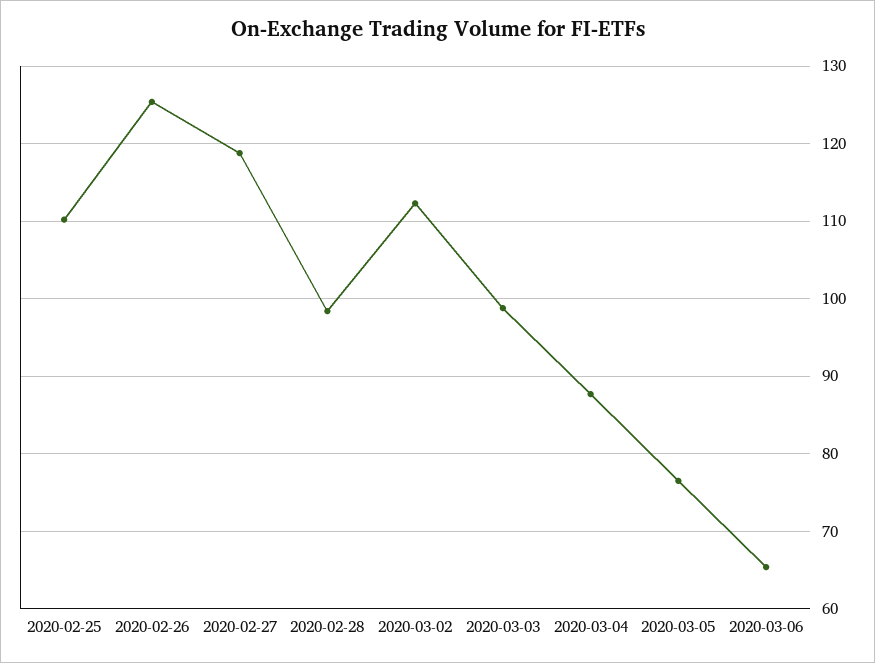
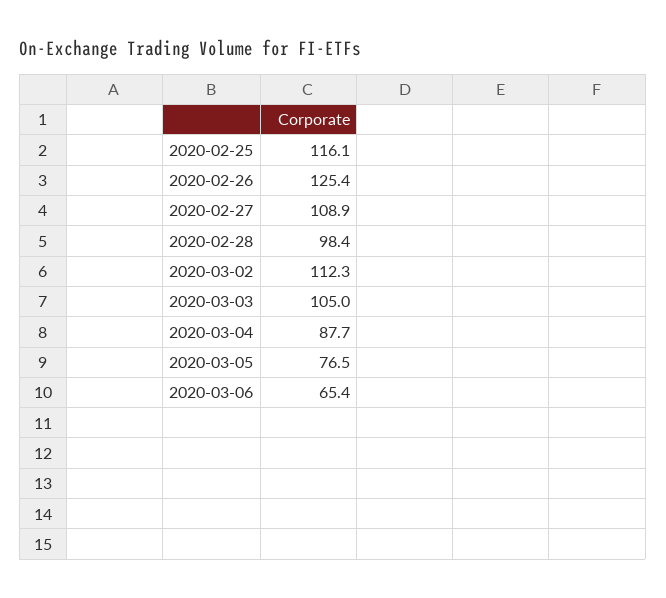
  {
-   "2020-02-25": 110,
+   "2020-02-25": 116.1,
    "2020-02-26": 125.4,
-   "2020-02-27": 119,
+   "2020-02-27": 108.9,
    "2020-02-28": 98.4,
    "2020-03-02": 112.3,
-   "2020-03-03": 99,
+   "2020-03-03": 105,
    "2020-03-04": 87.7,
    "2020-03-05": 76.5,
    "2020-03-06": 65.4
  }

